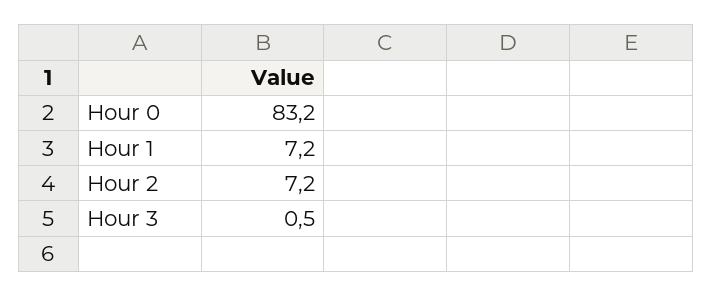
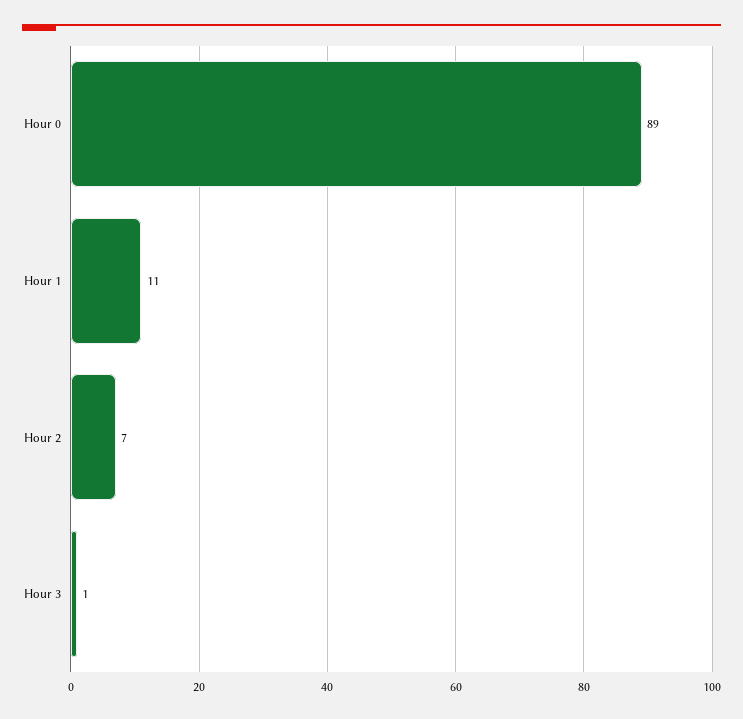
  {
-   "Hour 0": 83.2,
+   "Hour 0": 89,
-   "Hour 1": 7.2,
+   "Hour 1": 11,
    "Hour 2": 7.2,
    "Hour 3": 0.5
  }

